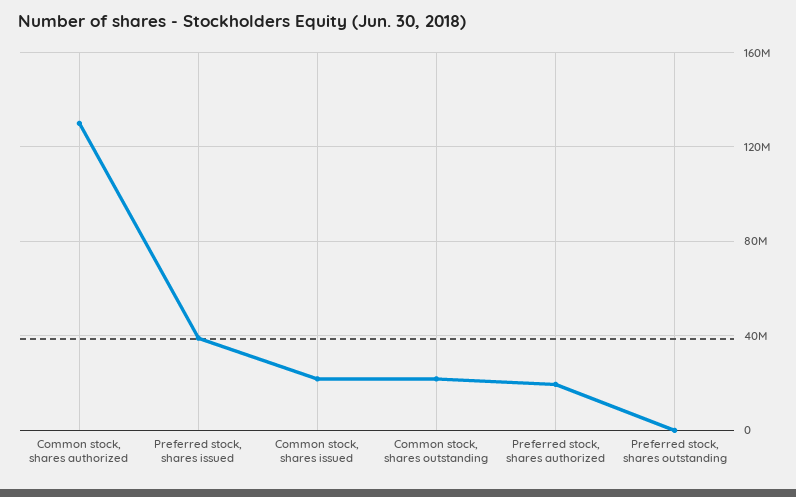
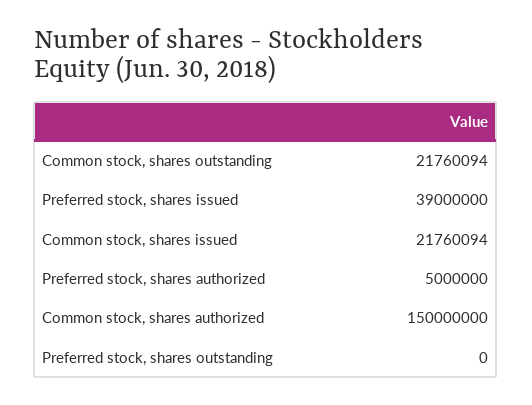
  {
-   "Common stock, shares authorized": 130000000,
+   "Common stock, shares authorized": 150000000,
    "Preferred stock, shares issued": 39000000,
    "Common stock, shares issued": 21760094,
    "Common stock, shares outstanding": 21760094,
-   "Preferred stock, shares authorized": 20000000,
+   "Preferred stock, shares authorized": 5000000,
    "Preferred stock, shares outstanding": 0
  }

